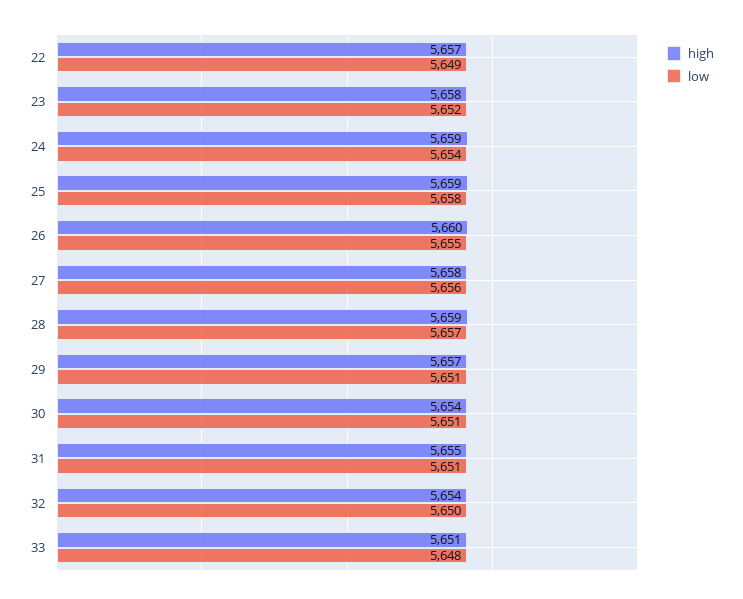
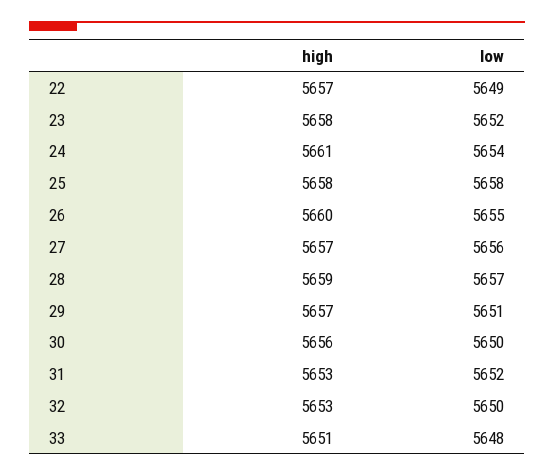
  {
    "high": {
      "22": 5657,
      "23": 5658,
-     "24": 5659,
+     "24": 5661,
-     "25": 5659,
+     "25": 5658,
      "26": 5660,
-     "27": 5658,
+     "27": 5657,
      "28": 5659,
      "29": 5657,
-     "30": 5654,
+     "30": 5656,
-     "31": 5655,
+     "31": 5653,
-     "32": 5654,
+     "32": 5653,
      "33": 5651
    },
    "low": {
      "22": 5649,
      "23": 5652,
      "24": 5654,
      "25": 5658,
      "26": 5655,
      "27": 5656,
      "28": 5657,
      "29": 5651,
-     "30": 5651,
+     "30": 5650,
-     "31": 5651,
+     "31": 5652,
      "32": 5650,
      "33": 5648
    }
  }

